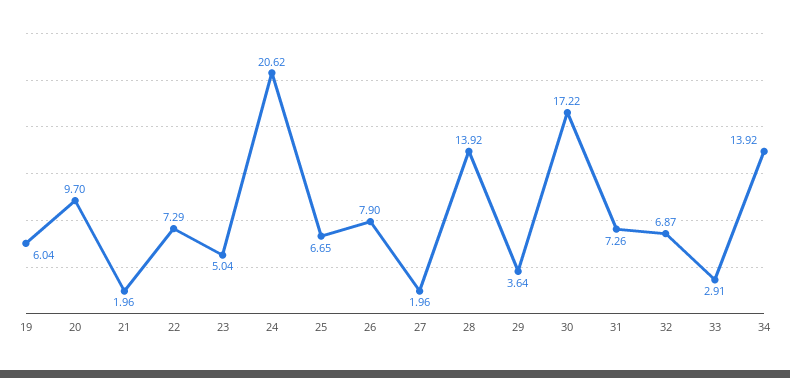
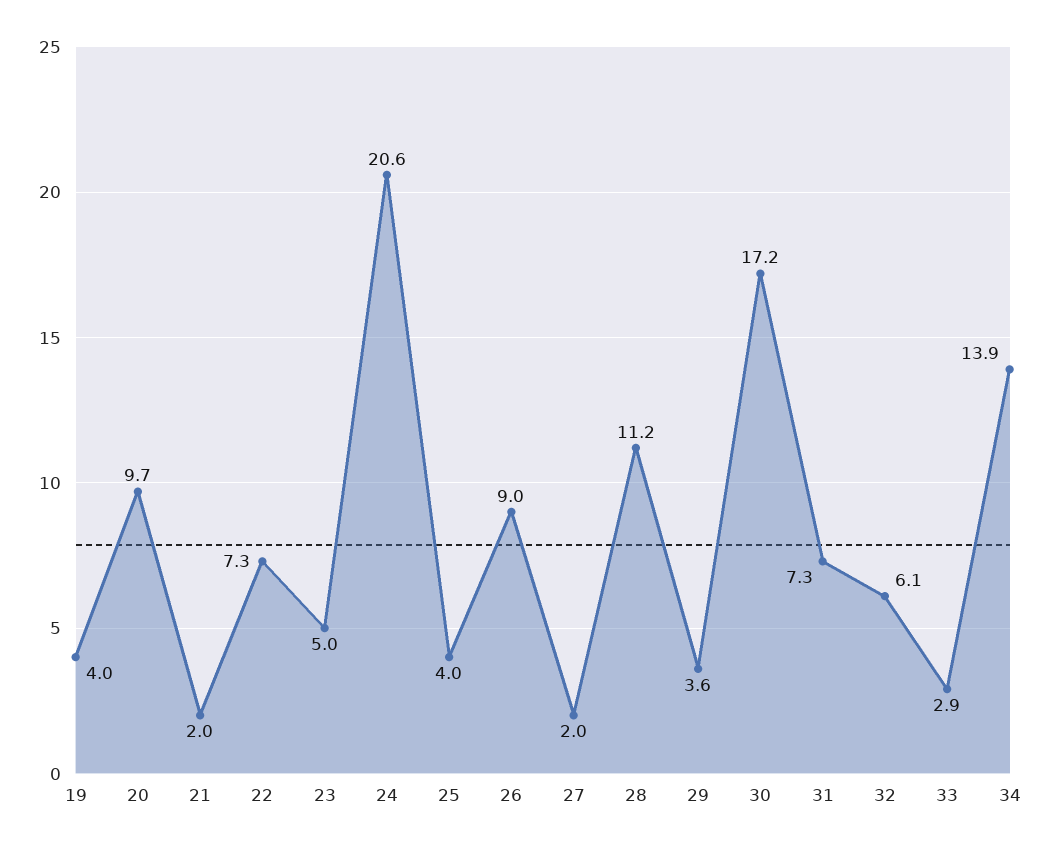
  {
-   "19": 6.04,
+   "19": 4,
    "20": 9.7,
    "21": 1.96,
    "22": 7.29,
    "23": 5.04,
    "24": 20.62,
-   "25": 6.65,
+   "25": 4,
-   "26": 7.9,
+   "26": 9,
    "27": 1.96,
-   "28": 13.92,
+   "28": 11.2,
    "29": 3.64,
    "30": 17.22,
    "31": 7.26,
-   "32": 6.87,
+   "32": 6.1,
    "33": 2.91,
    "34": 13.92
  }

